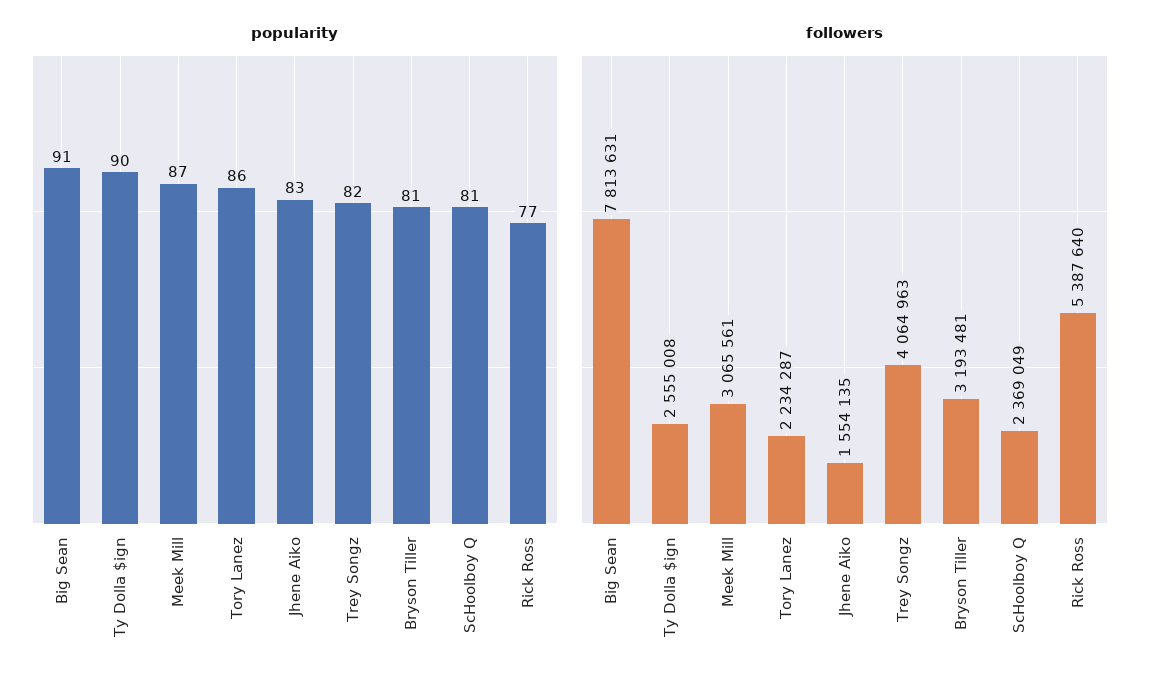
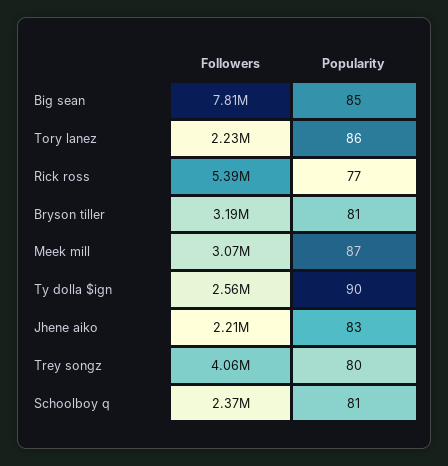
  {
    "popularity": {
-     "Big Sean": 91,
+     "Big Sean": 85,
      "Ty Dolla $ign": 90,
      "Meek Mill": 87,
      "Tory Lanez": 86,
      "Jhene Aiko": 83,
-     "Trey Songz": 82,
+     "Trey Songz": 80,
      "Bryson Tiller": 81,
      "ScHoolboy Q": 81,
      "Rick Ross": 77
    },
    "followers": {
      "Big Sean": 7813631,
      "Ty Dolla $ign": 2555008,
      "Meek Mill": 3065561,
      "Tory Lanez": 2234287,
-     "Jhene Aiko": 1554135,
+     "Jhene Aiko": 2210000,
      "Trey Songz": 4064963,
      "Bryson Tiller": 3193481,
      "ScHoolboy Q": 2369049,
      "Rick Ross": 5387640
    }
  }

